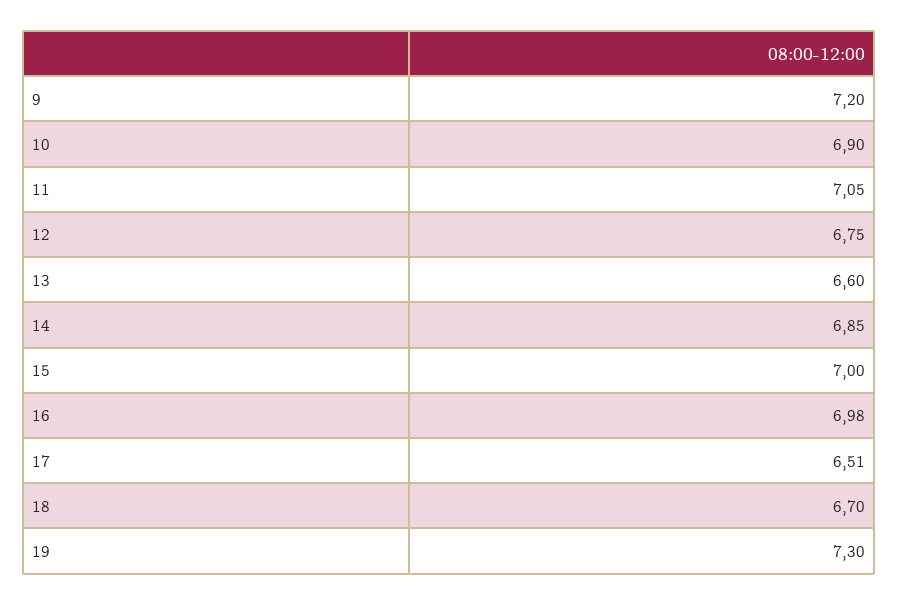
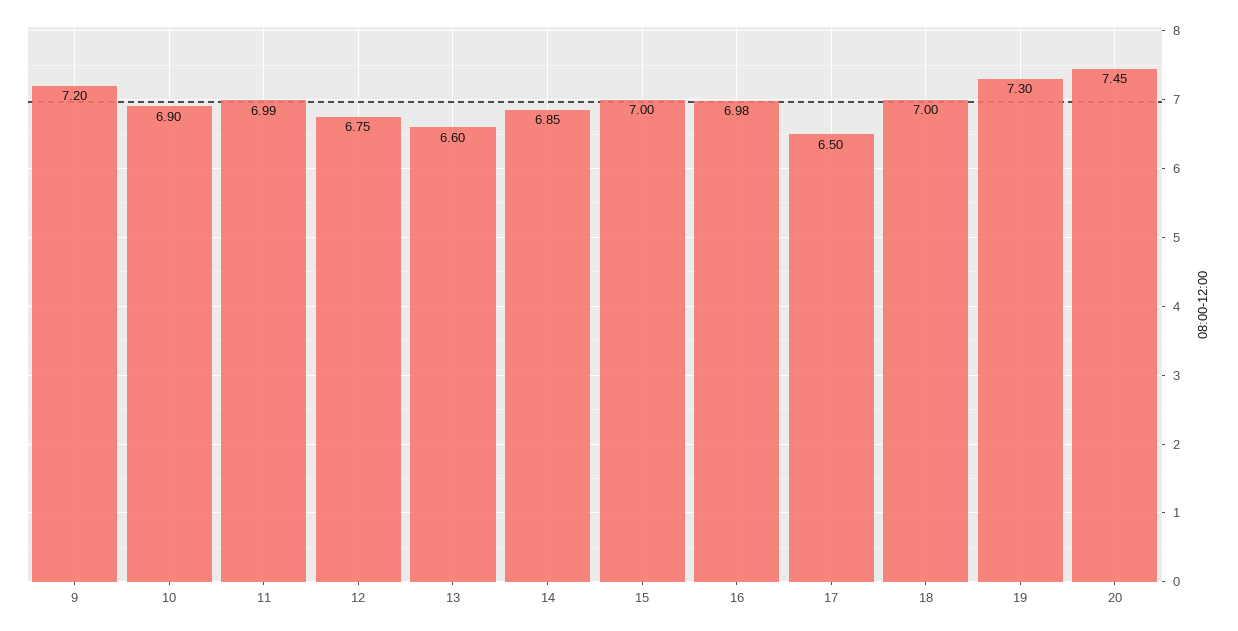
  {
    "9": 7.2,
    "10": 6.9,
-   "11": 7.05,
+   "11": 6.99,
    "12": 6.75,
    "13": 6.6,
    "14": 6.85,
    "15": 7,
    "16": 6.98,
-   "17": 6.51,
+   "17": 6.5,
-   "18": 6.7,
+   "18": 7,
-   "19": 7.3
+   "19": 7.3,
+   "20": 7.45
  }

